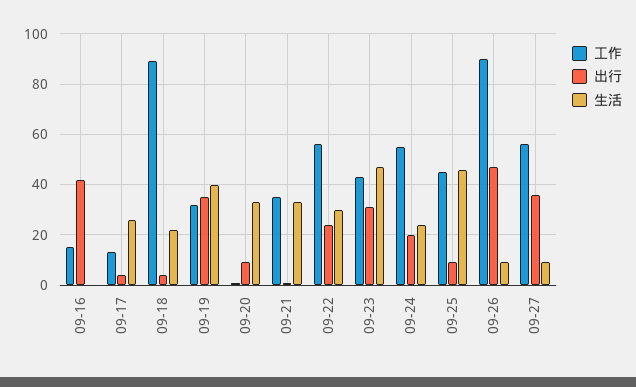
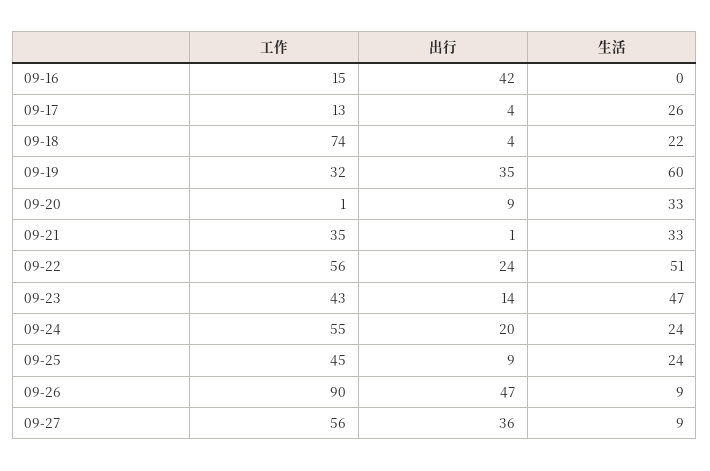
  {
    "工作": {
      "09-16": 15,
      "09-17": 13,
-     "09-18": 90,
+     "09-18": 74,
      "09-19": 32,
      "09-20": 1,
      "09-21": 35,
      "09-22": 56,
      "09-23": 43,
      "09-24": 55,
      "09-25": 45,
      "09-26": 90,
      "09-27": 56
    },
    "出行": {
      "09-16": 42,
      "09-17": 4,
      "09-18": 4,
      "09-19": 35,
      "09-20": 9,
      "09-21": 1,
      "09-22": 24,
-     "09-23": 30,
+     "09-23": 14,
      "09-24": 20,
      "09-25": 9,
      "09-26": 47,
      "09-27": 36
    },
    "生活": {
      "09-16": 0,
      "09-17": 26,
      "09-18": 22,
-     "09-19": 40,
+     "09-19": 60,
      "09-20": 33,
      "09-21": 33,
-     "09-22": 30,
+     "09-22": 51,
      "09-23": 47,
      "09-24": 24,
-     "09-25": 45,
+     "09-25": 24,
      "09-26": 9,
      "09-27": 9
    }
  }

